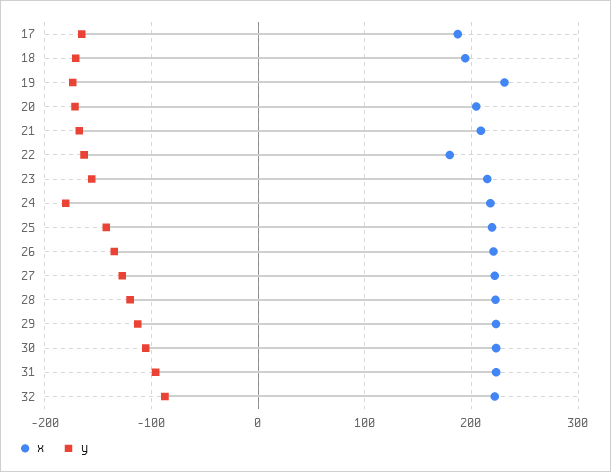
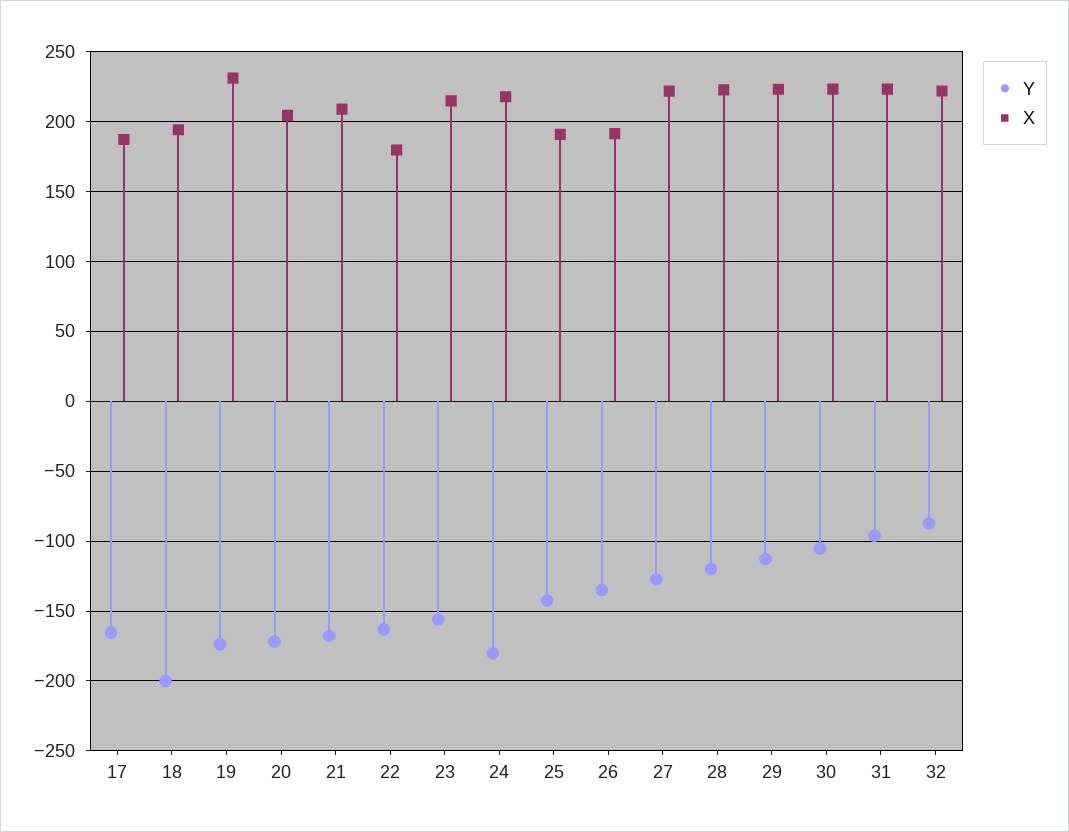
  {
    "x": {
      "17": 185,
      "18": 195,
      "19": 230,
      "20": 205,
      "21": 210,
      "22": 180,
      "23": 215,
      "24": 220,
-     "25": 220,
+     "25": 190,
-     "26": 220,
+     "26": 190,
      "27": 220,
      "28": 225,
      "29": 225,
      "30": 225,
      "31": 225,
      "32": 220
    },
    "y": {
      "17": -165,
-     "18": -170,
+     "18": -200,
      "19": -175,
      "20": -170,
      "21": -170,
      "22": -165,
      "23": -155,
      "24": -180,
      "25": -140,
      "26": -135,
      "27": -125,
      "28": -120,
      "29": -115,
      "30": -105,
      "31": -95,
      "32": -85
    }
  }

